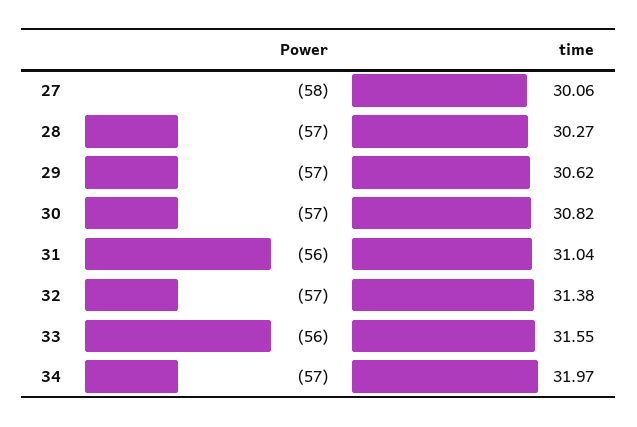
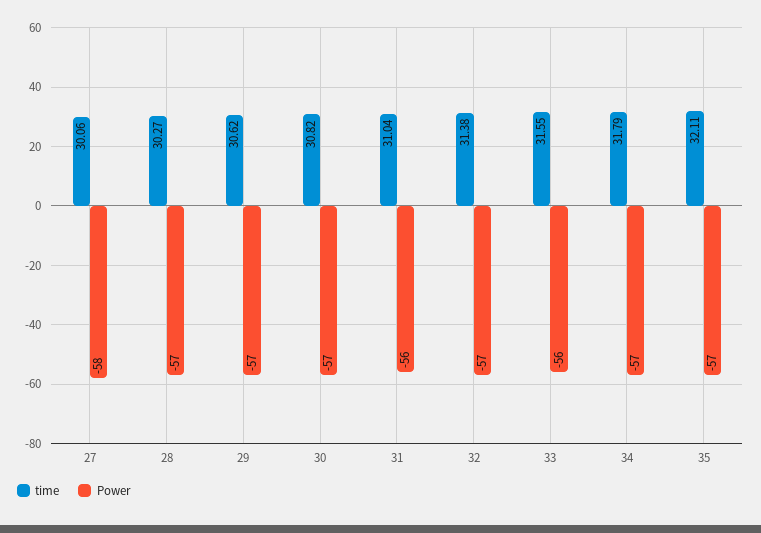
  {
    "Power": {
      "27": -58,
      "28": -57,
      "29": -57,
      "30": -57,
      "31": -56,
      "32": -57,
      "33": -56,
-     "34": -57
+     "34": -57,
+     "35": -57
    },
    "time": {
      "27": 30.06,
      "28": 30.27,
      "29": 30.62,
      "30": 30.82,
      "31": 31.04,
      "32": 31.38,
      "33": 31.55,
-     "34": 31.97
+     "34": 31.79,
+     "35": 32.11
    }
  }

